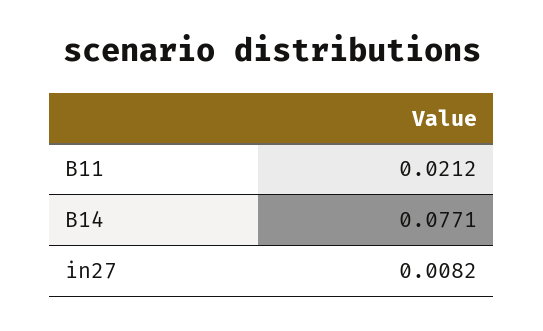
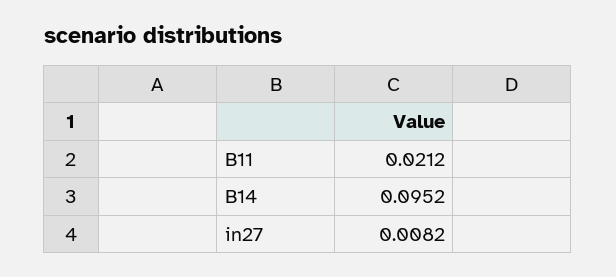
  {
    "B11": 0.0212,
-   "B14": 0.0771,
+   "B14": 0.0952,
    "in27": 0.0082
  }

